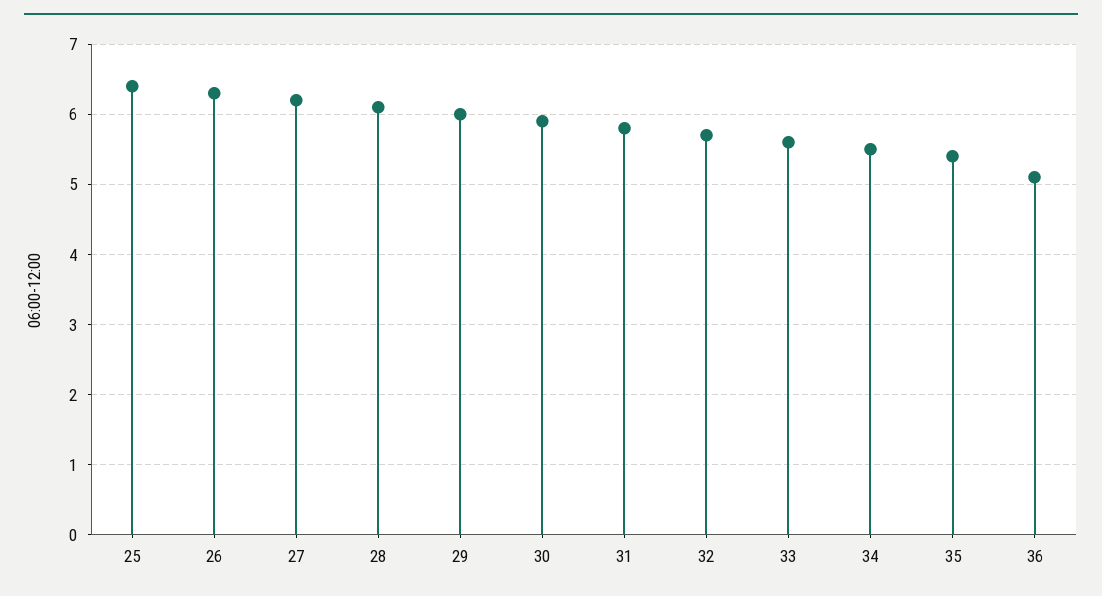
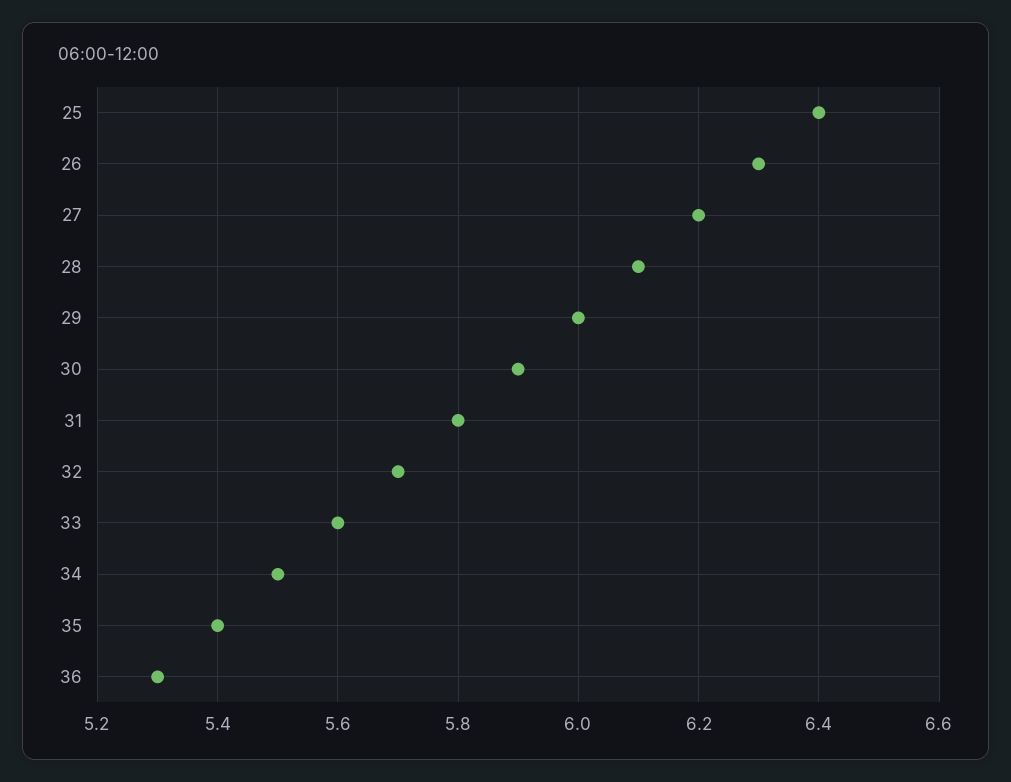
  {
    "25": 6.4,
    "26": 6.3,
    "27": 6.2,
    "28": 6.1,
    "29": 6,
    "30": 5.9,
    "31": 5.8,
    "32": 5.7,
    "33": 5.6,
    "34": 5.5,
    "35": 5.4,
-   "36": 5.1
+   "36": 5.3
  }

